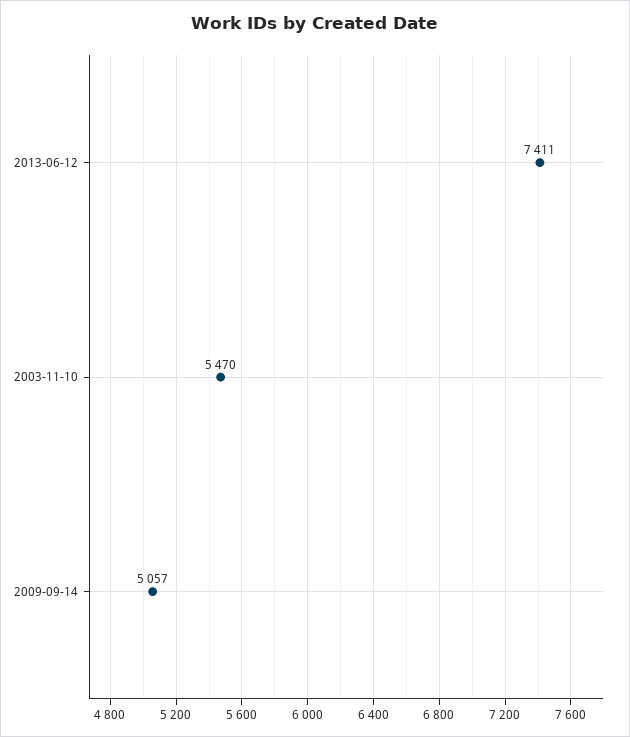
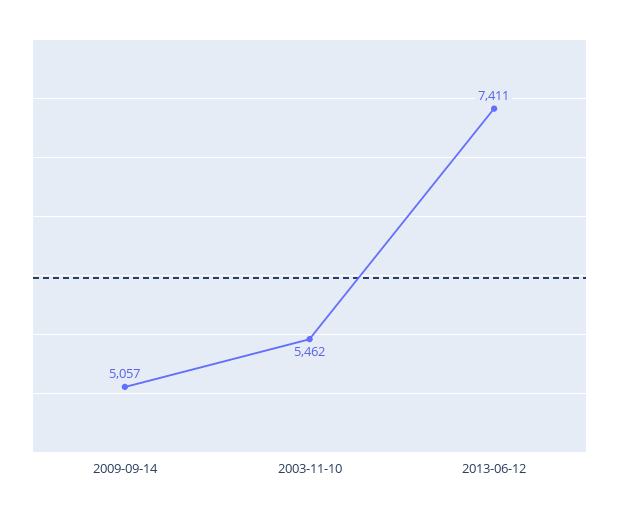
  {
    "2013-06-12": 7411,
-   "2003-11-10": 5470,
+   "2003-11-10": 5462,
    "2009-09-14": 5057
  }

